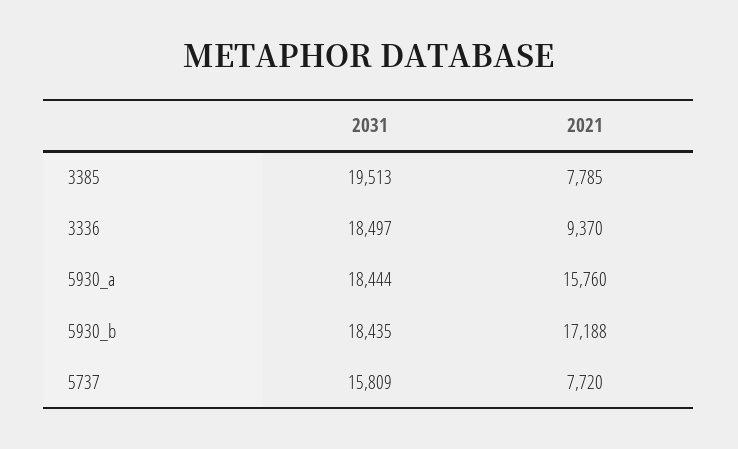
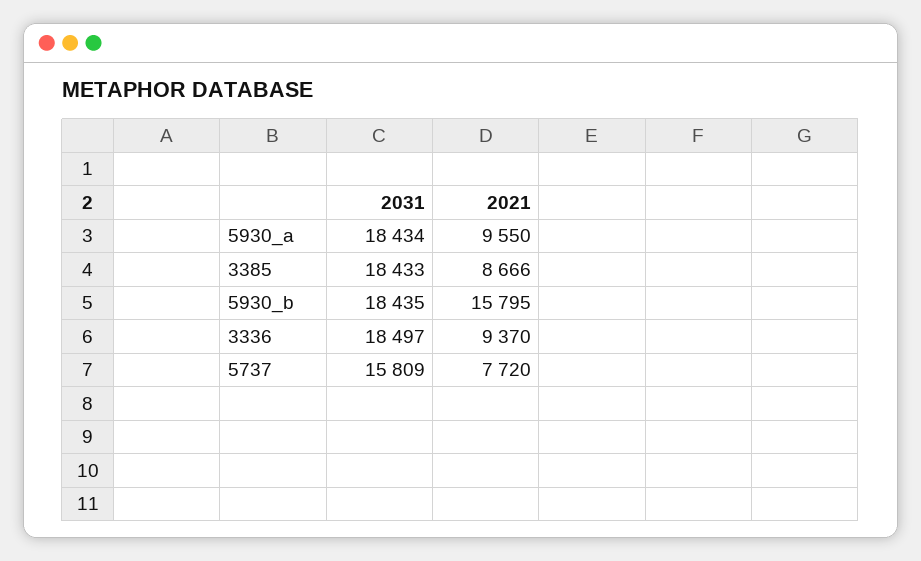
  {
    "2031": {
-     "3385": 19513,
+     "3385": 18433,
      "3336": 18497,
-     "5930_a": 18444,
+     "5930_a": 18434,
      "5930_b": 18435,
      "5737": 15809
    },
    "2021": {
-     "3385": 7785,
+     "3385": 8666,
      "3336": 9370,
-     "5930_a": 15760,
+     "5930_a": 9550,
-     "5930_b": 17188,
+     "5930_b": 15795,
      "5737": 7720
    }
  }

